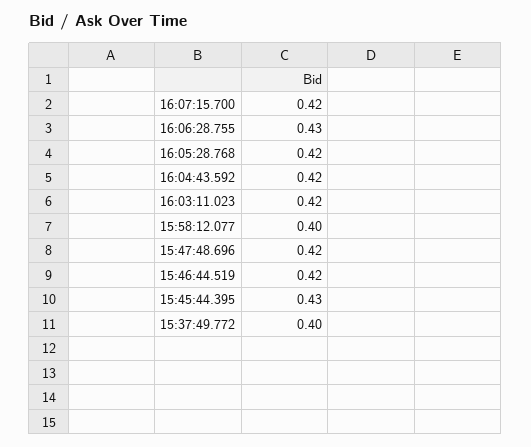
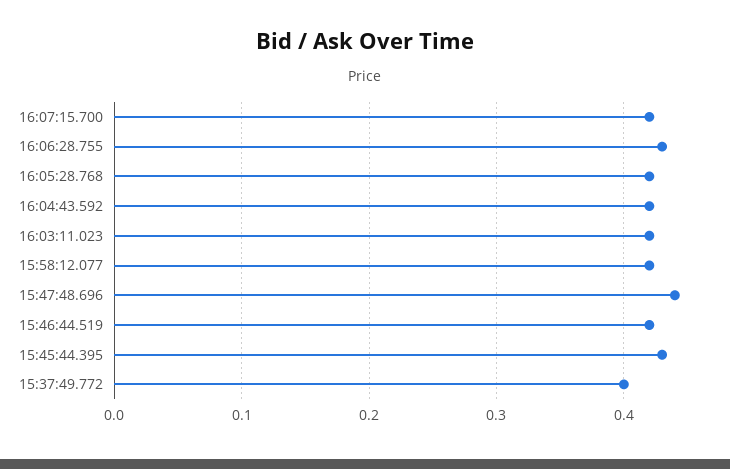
  {
    "16:07:15.700": 0.42,
    "16:06:28.755": 0.43,
    "16:05:28.768": 0.42,
    "16:04:43.592": 0.42,
    "16:03:11.023": 0.42,
-   "15:58:12.077": 0.4,
+   "15:58:12.077": 0.42,
-   "15:47:48.696": 0.42,
+   "15:47:48.696": 0.44,
    "15:46:44.519": 0.42,
    "15:45:44.395": 0.43,
    "15:37:49.772": 0.4
  }

